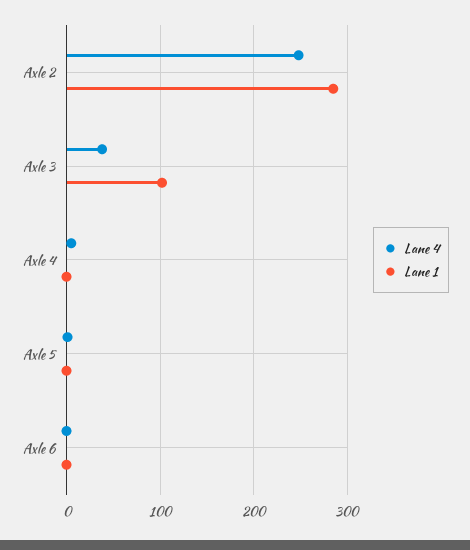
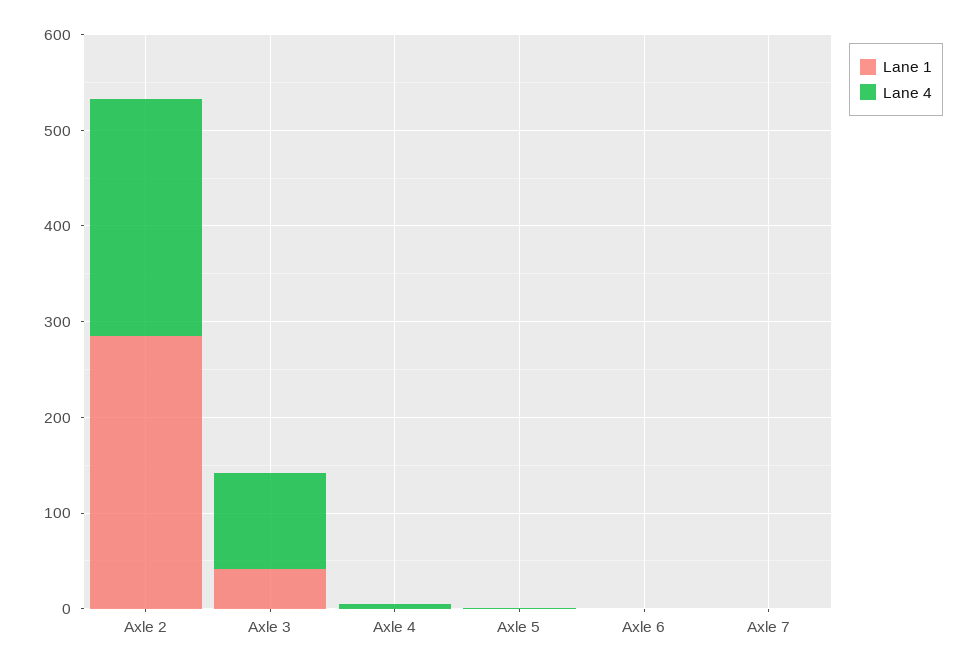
  {
    "Lane 4": {
      "Axle 2": 250,
-     "Axle 3": 40,
+     "Axle 3": 100,
      "Axle 4": 10,
      "Axle 5": 0,
-     "Axle 6": 0
+     "Axle 6": 0,
+     "Axle 7": 0
    },
    "Lane 1": {
      "Axle 2": 290,
-     "Axle 3": 100,
+     "Axle 3": 40,
      "Axle 4": 0,
      "Axle 5": 0,
-     "Axle 6": 0
+     "Axle 6": 0,
+     "Axle 7": 0
    }
  }

